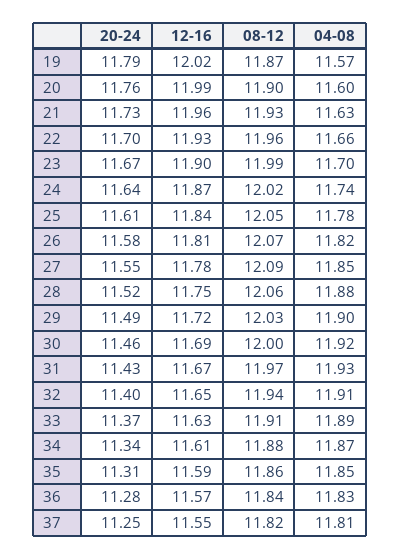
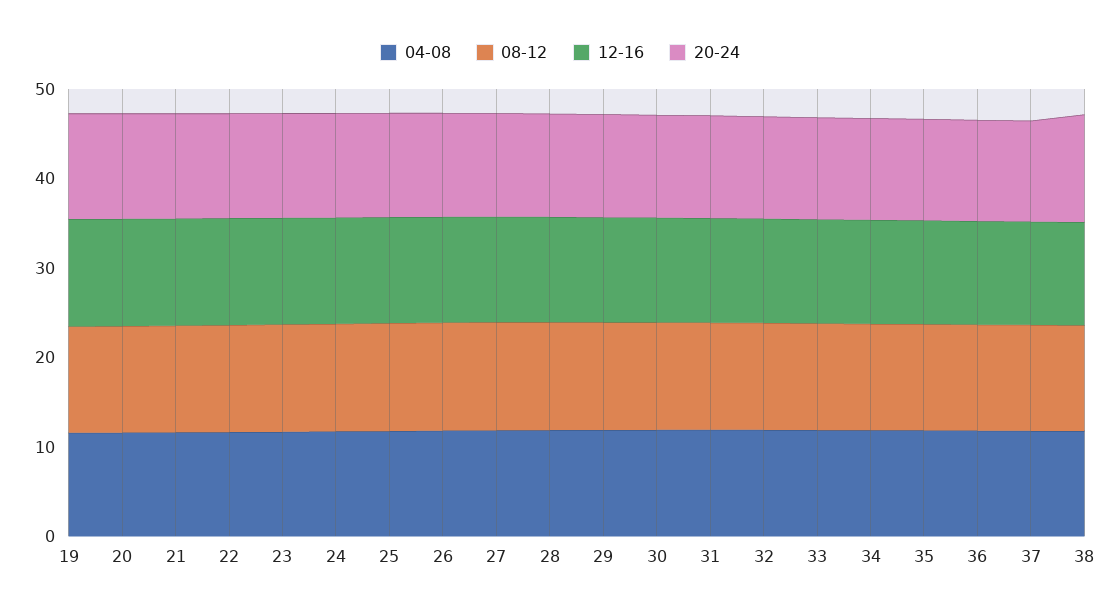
  {
    "20-24": {
      "19": 11.79,
      "20": 11.76,
      "21": 11.73,
      "22": 11.7,
      "23": 11.67,
      "24": 11.64,
      "25": 11.61,
      "26": 11.58,
      "27": 11.55,
      "28": 11.52,
      "29": 11.49,
      "30": 11.46,
      "31": 11.43,
      "32": 11.4,
      "33": 11.37,
      "34": 11.34,
      "35": 11.31,
      "36": 11.28,
-     "37": 11.25
+     "37": 11.25,
+     "38": 12
    },
    "12-16": {
      "19": 12.02,
      "20": 11.99,
      "21": 11.96,
      "22": 11.93,
      "23": 11.9,
      "24": 11.87,
      "25": 11.84,
      "26": 11.81,
      "27": 11.78,
      "28": 11.75,
      "29": 11.72,
      "30": 11.69,
      "31": 11.67,
      "32": 11.65,
      "33": 11.63,
      "34": 11.61,
      "35": 11.59,
      "36": 11.57,
-     "37": 11.55
+     "37": 11.55,
+     "38": 12
    },
    "08-12": {
      "19": 11.87,
      "20": 11.9,
      "21": 11.93,
      "22": 11.96,
      "23": 11.99,
      "24": 12.02,
      "25": 12.05,
      "26": 12.07,
      "27": 12.09,
      "28": 12.06,
      "29": 12.03,
      "30": 12,
      "31": 11.97,
      "32": 11.94,
      "33": 11.91,
      "34": 11.88,
      "35": 11.86,
      "36": 11.84,
-     "37": 11.82
+     "37": 11.82,
+     "38": 12
    },
    "04-08": {
      "19": 11.57,
      "20": 11.6,
      "21": 11.63,
      "22": 11.66,
      "23": 11.7,
      "24": 11.74,
      "25": 11.78,
      "26": 11.82,
      "27": 11.85,
      "28": 11.88,
      "29": 11.9,
      "30": 11.92,
      "31": 11.93,
      "32": 11.91,
      "33": 11.89,
      "34": 11.87,
      "35": 11.85,
      "36": 11.83,
-     "37": 11.81
+     "37": 11.81,
+     "38": 12
    }
  }

